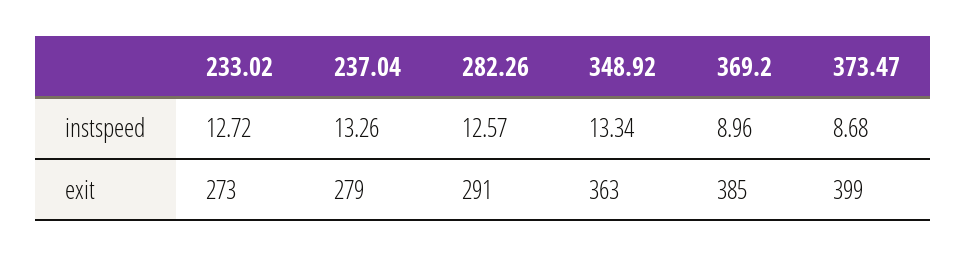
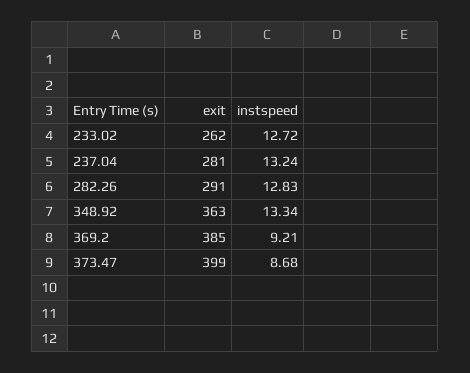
  {
    "233.02": {
      "instspeed": 12.72,
-     "exit": 273
+     "exit": 262
    },
    "237.04": {
-     "instspeed": 13.26,
+     "instspeed": 13.24,
-     "exit": 279
+     "exit": 281
    },
    "282.26": {
-     "instspeed": 12.57,
+     "instspeed": 12.83,
      "exit": 291
    },
    "348.92": {
      "instspeed": 13.34,
      "exit": 363
    },
    "369.2": {
-     "instspeed": 8.96,
+     "instspeed": 9.21,
      "exit": 385
    },
    "373.47": {
      "instspeed": 8.68,
      "exit": 399
    }
  }

